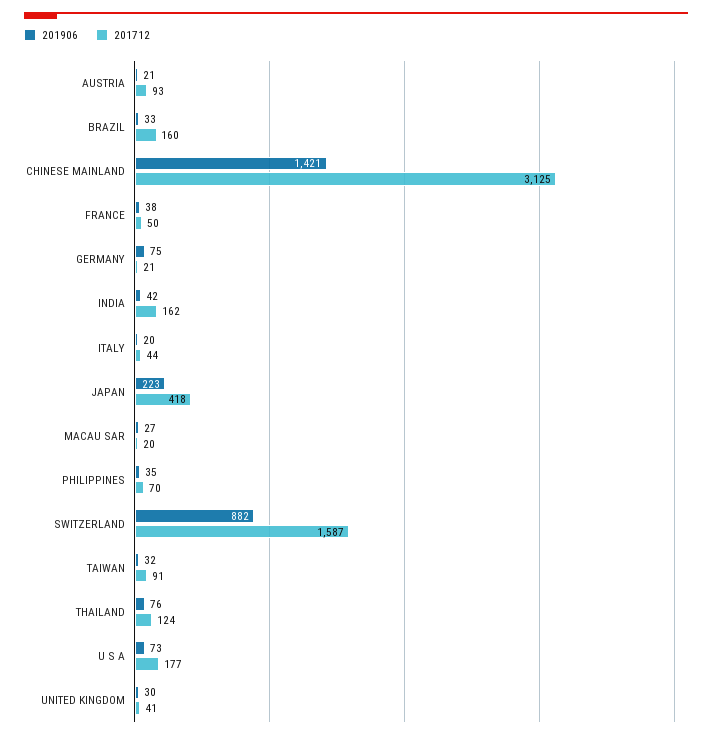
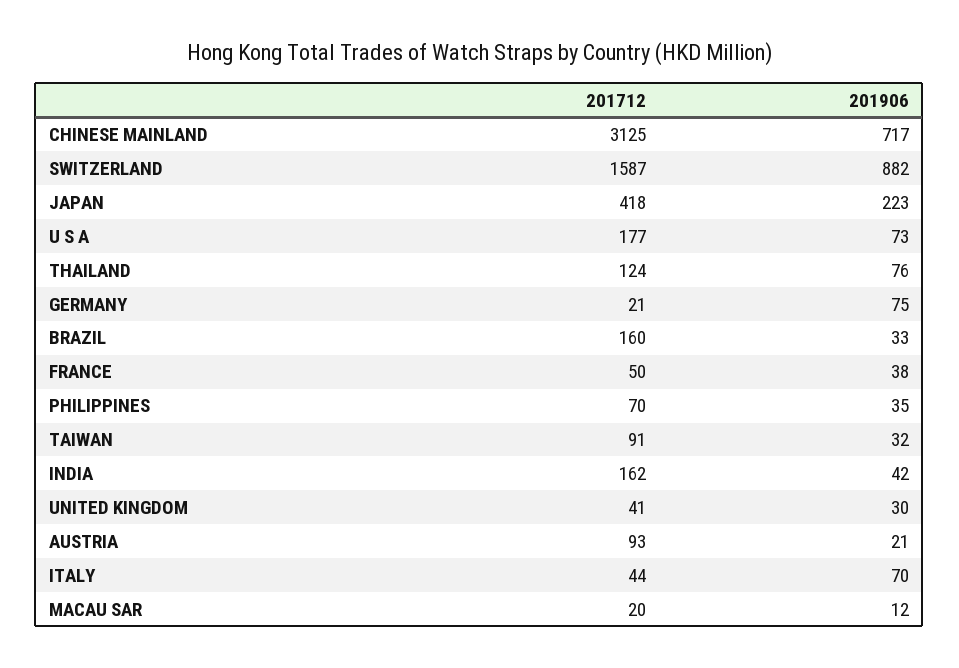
  {
    "201906": {
      "AUSTRIA": 21,
      "BRAZIL": 33,
-     "CHINESE MAINLAND": 1421,
+     "CHINESE MAINLAND": 717,
      "FRANCE": 38,
      "GERMANY": 75,
      "INDIA": 42,
-     "ITALY": 20,
+     "ITALY": 70,
      "JAPAN": 223,
-     "MACAU SAR": 27,
+     "MACAU SAR": 12,
      "PHILIPPINES": 35,
      "SWITZERLAND": 882,
      "TAIWAN": 32,
      "THAILAND": 76,
      "U S A": 73,
      "UNITED KINGDOM": 30
    },
    "201712": {
      "AUSTRIA": 93,
      "BRAZIL": 160,
      "CHINESE MAINLAND": 3125,
      "FRANCE": 50,
      "GERMANY": 21,
      "INDIA": 162,
      "ITALY": 44,
      "JAPAN": 418,
      "MACAU SAR": 20,
      "PHILIPPINES": 70,
      "SWITZERLAND": 1587,
      "TAIWAN": 91,
      "THAILAND": 124,
      "U S A": 177,
      "UNITED KINGDOM": 41
    }
  }

